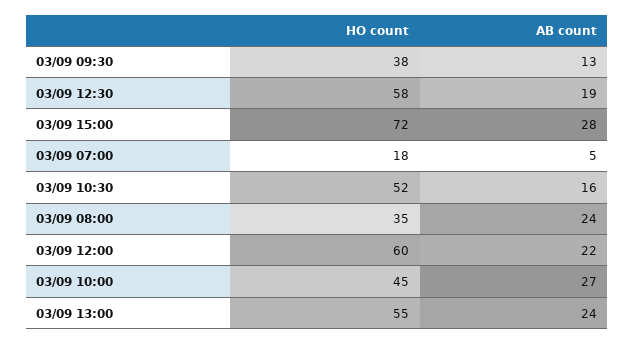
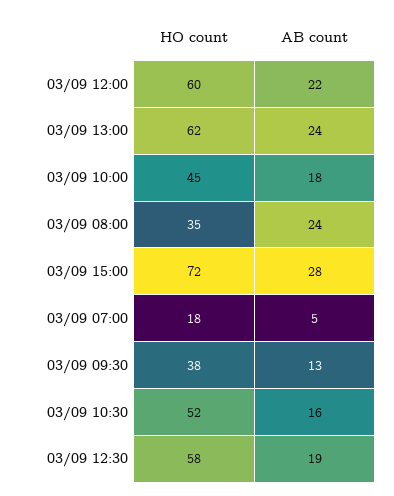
  {
    "HO count": {
      "03/09 09:30": 38,
      "03/09 12:30": 58,
      "03/09 15:00": 72,
      "03/09 07:00": 18,
      "03/09 10:30": 52,
      "03/09 08:00": 35,
      "03/09 12:00": 60,
      "03/09 10:00": 45,
-     "03/09 13:00": 55
+     "03/09 13:00": 62
    },
    "AB count": {
      "03/09 09:30": 13,
      "03/09 12:30": 19,
      "03/09 15:00": 28,
      "03/09 07:00": 5,
      "03/09 10:30": 16,
      "03/09 08:00": 24,
      "03/09 12:00": 22,
-     "03/09 10:00": 27,
+     "03/09 10:00": 18,
      "03/09 13:00": 24
    }
  }

